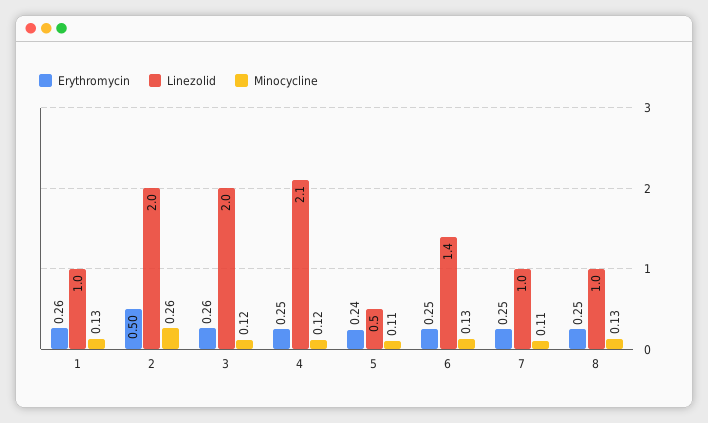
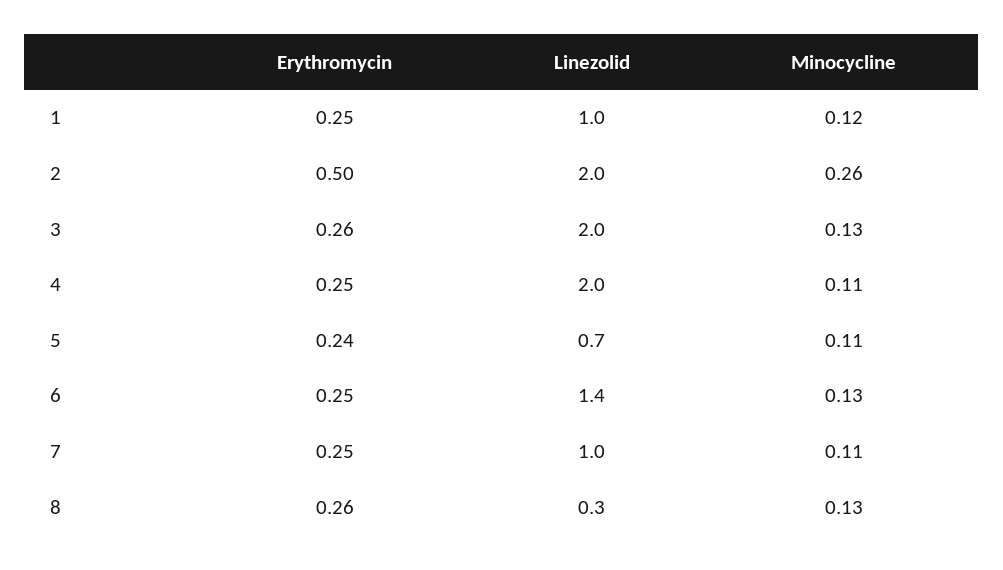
  {
    "Erythromycin": {
-     "1": 0.26,
+     "1": 0.25,
      "2": 0.5,
      "3": 0.26,
      "4": 0.25,
      "5": 0.24,
      "6": 0.25,
      "7": 0.25,
-     "8": 0.25
+     "8": 0.26
    },
    "Linezolid": {
      "1": 1,
      "2": 2,
      "3": 2,
-     "4": 2.1,
+     "4": 2,
-     "5": 0.5,
+     "5": 0.7,
      "6": 1.4,
      "7": 1,
-     "8": 1
+     "8": 0.3
    },
    "Minocycline": {
-     "1": 0.13,
+     "1": 0.12,
      "2": 0.26,
-     "3": 0.12,
+     "3": 0.13,
-     "4": 0.12,
+     "4": 0.11,
      "5": 0.11,
      "6": 0.13,
      "7": 0.11,
      "8": 0.13
    }
  }

